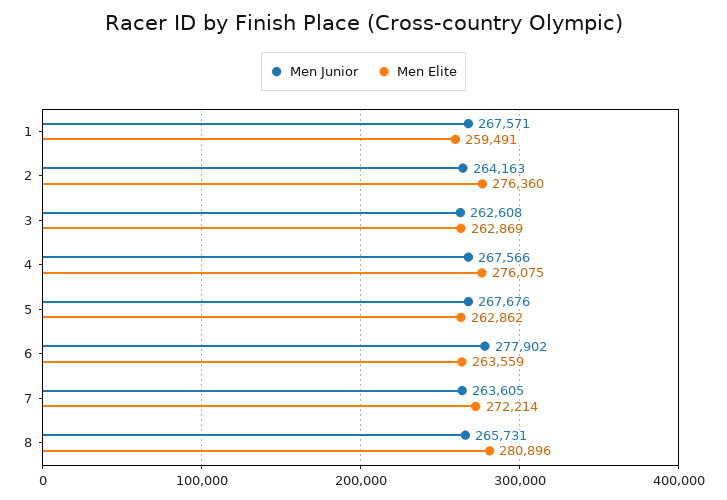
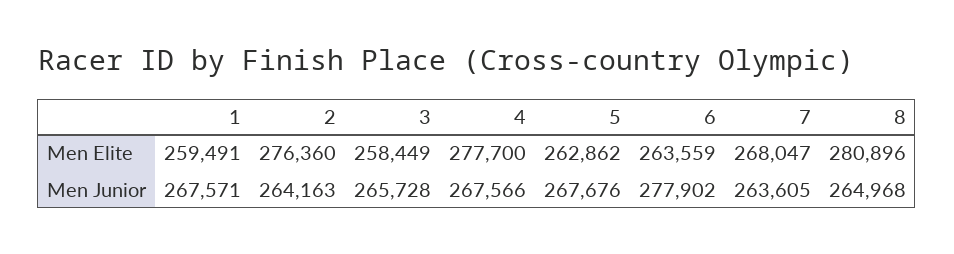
  {
    "Men Junior": {
      "1": 267571,
      "2": 264163,
-     "3": 262608,
+     "3": 265728,
      "4": 267566,
      "5": 267676,
      "6": 277902,
      "7": 263605,
-     "8": 265731
+     "8": 264968
    },
    "Men Elite": {
      "1": 259491,
      "2": 276360,
-     "3": 262869,
+     "3": 258449,
-     "4": 276075,
+     "4": 277700,
      "5": 262862,
      "6": 263559,
-     "7": 272214,
+     "7": 268047,
      "8": 280896
    }
  }

